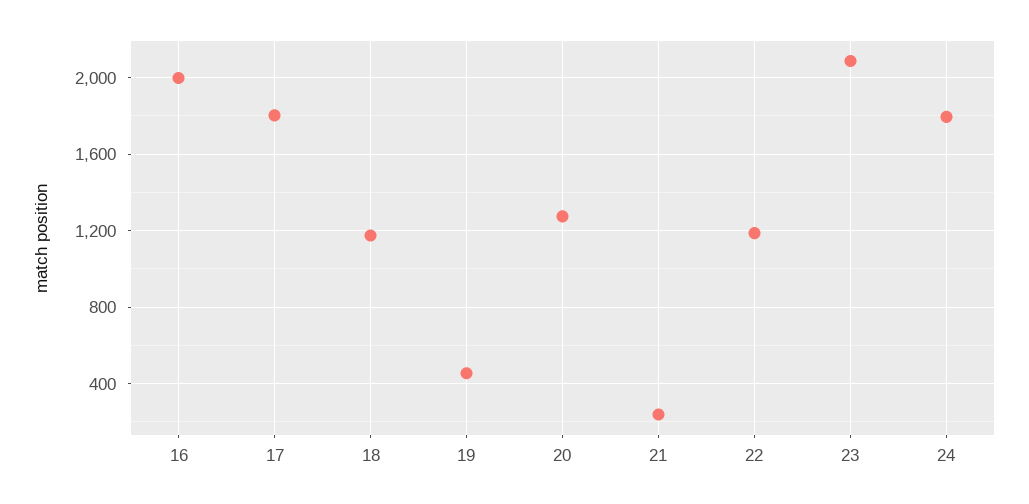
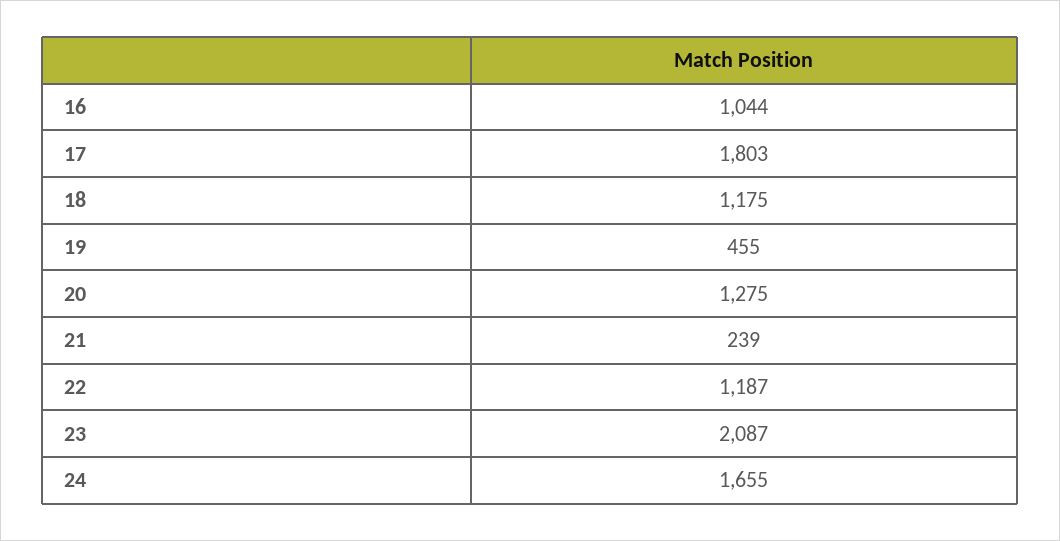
  {
-   "16": 2000,
+   "16": 1044,
    "17": 1803,
    "18": 1175,
    "19": 455,
    "20": 1275,
    "21": 239,
    "22": 1187,
    "23": 2087,
-   "24": 1800
+   "24": 1655
  }

